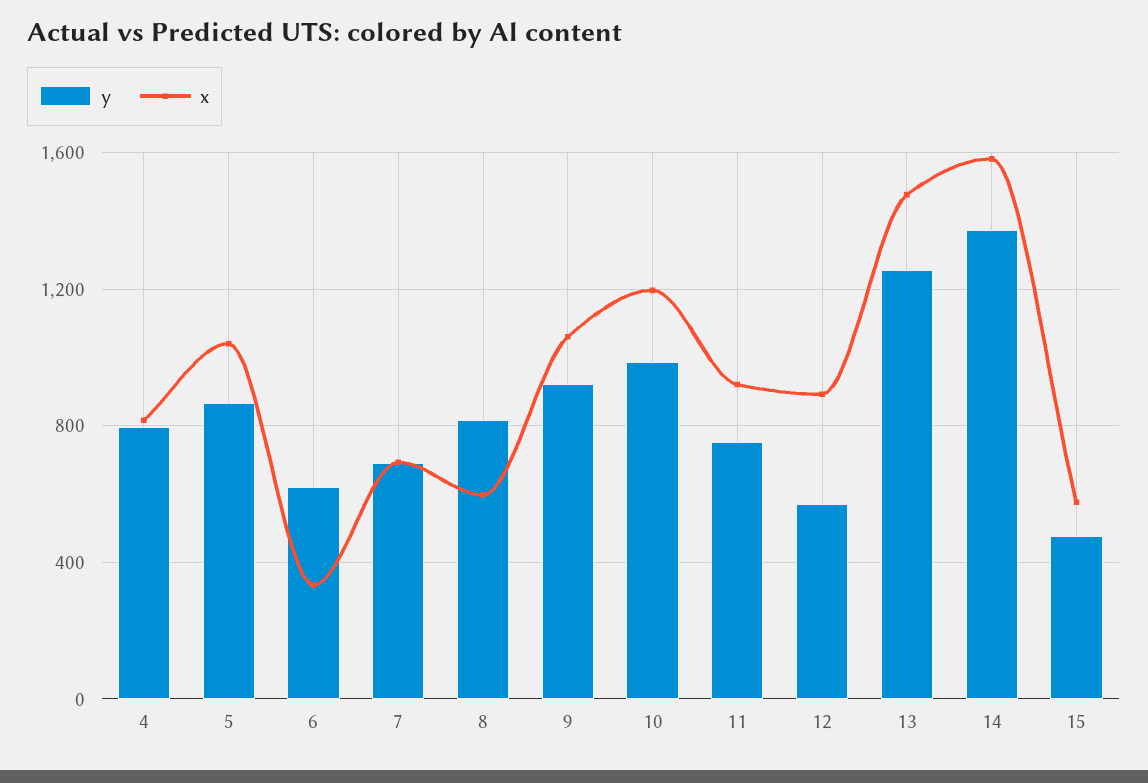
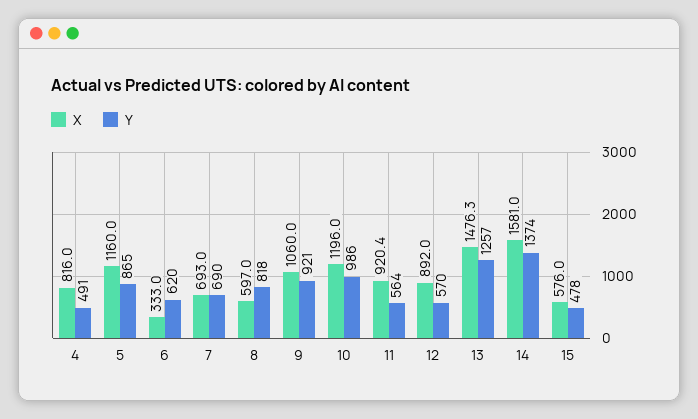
  {
    "y": {
-     "4": 800,
+     "4": 491,
      "5": 865,
      "6": 620,
      "7": 690,
      "8": 818,
      "9": 921,
      "10": 986,
-     "11": 750,
+     "11": 564,
      "12": 570,
      "13": 1257,
      "14": 1374,
      "15": 478
    },
    "x": {
      "4": 816,
-     "5": 1050,
+     "5": 1160,
      "6": 333,
      "7": 693,
      "8": 597,
      "9": 1060,
      "10": 1196,
      "11": 920.4,
      "12": 892,
      "13": 1476.3,
      "14": 1581,
      "15": 576
    }
  }

